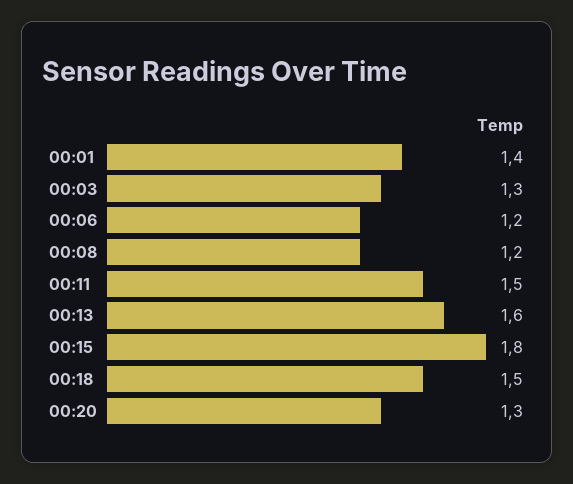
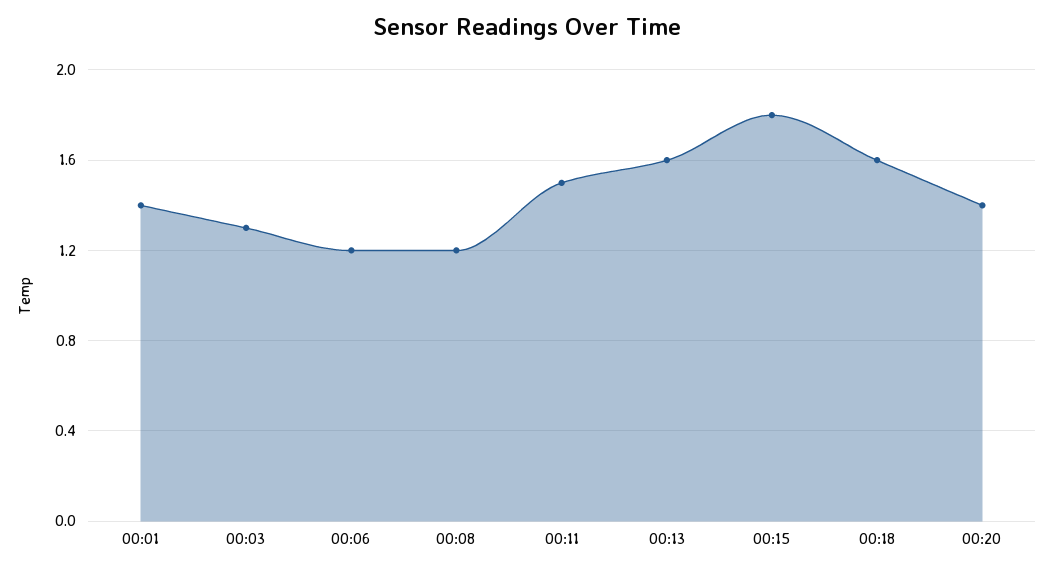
  {
    "00:01": 1.4,
    "00:03": 1.3,
    "00:06": 1.2,
    "00:08": 1.2,
    "00:11": 1.5,
    "00:13": 1.6,
    "00:15": 1.8,
-   "00:18": 1.5,
+   "00:18": 1.6,
-   "00:20": 1.3
+   "00:20": 1.4
  }

